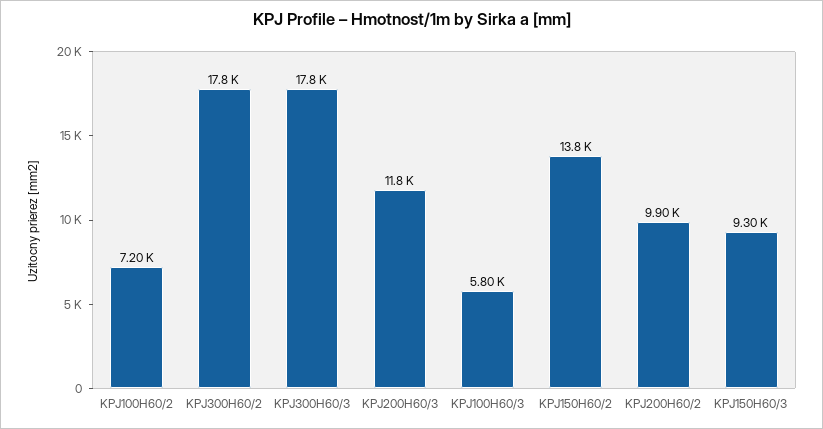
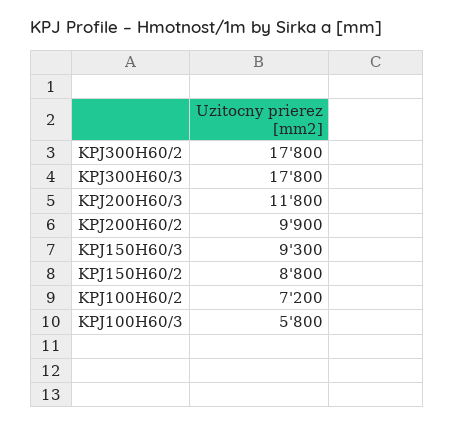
  {
    "KPJ100H60/2": 7200,
    "KPJ300H60/2": 17800,
    "KPJ300H60/3": 17800,
    "KPJ200H60/3": 11800,
    "KPJ100H60/3": 5800,
-   "KPJ150H60/2": 13800,
+   "KPJ150H60/2": 8800,
    "KPJ200H60/2": 9900,
    "KPJ150H60/3": 9300
  }

